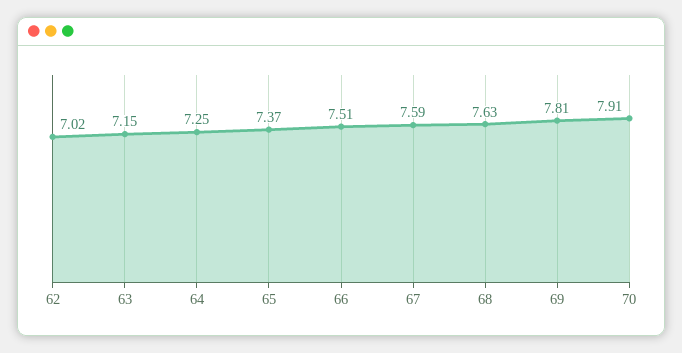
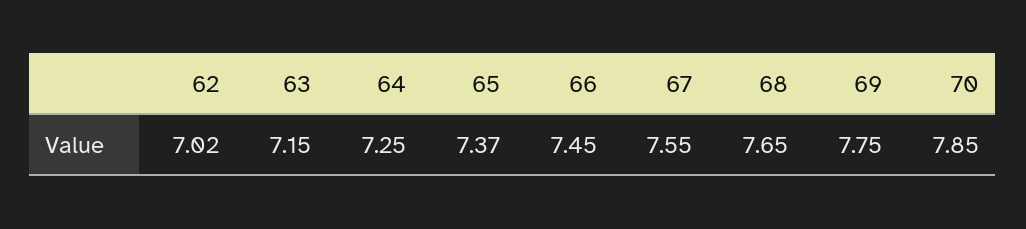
  {
    "62": 7.02,
    "63": 7.15,
    "64": 7.25,
    "65": 7.37,
-   "66": 7.51,
+   "66": 7.45,
-   "67": 7.59,
+   "67": 7.55,
-   "68": 7.63,
+   "68": 7.65,
-   "69": 7.81,
+   "69": 7.75,
-   "70": 7.91
+   "70": 7.85
  }

